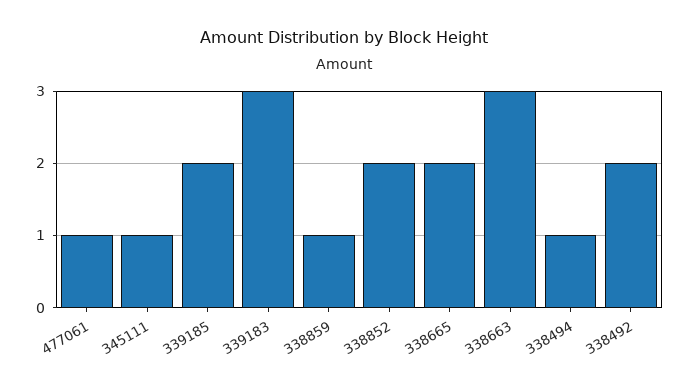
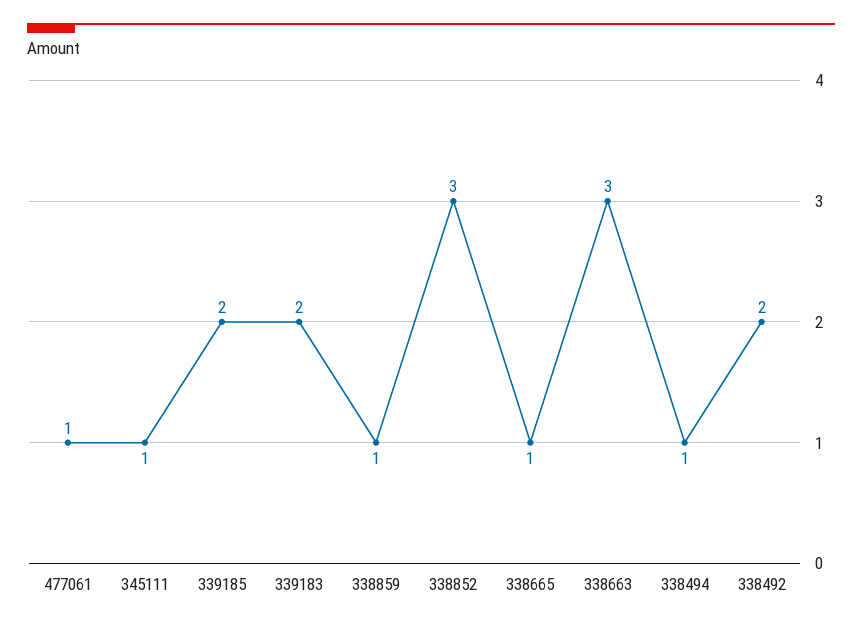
  {
    "477061": 1,
    "345111": 1,
    "339185": 2,
-   "339183": 3,
+   "339183": 2,
    "338859": 1,
-   "338852": 2,
+   "338852": 3,
-   "338665": 2,
+   "338665": 1,
    "338663": 3,
    "338494": 1,
    "338492": 2
  }

